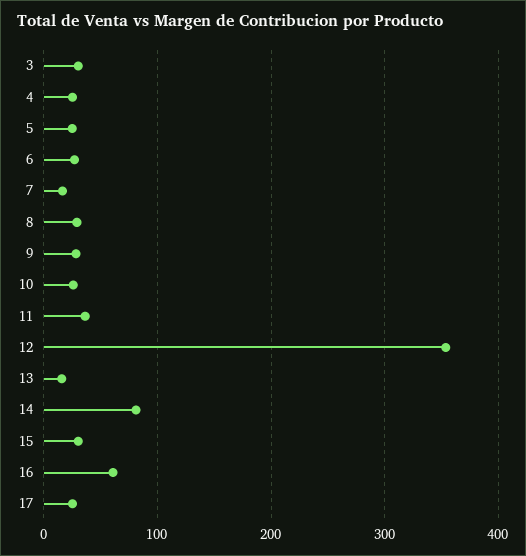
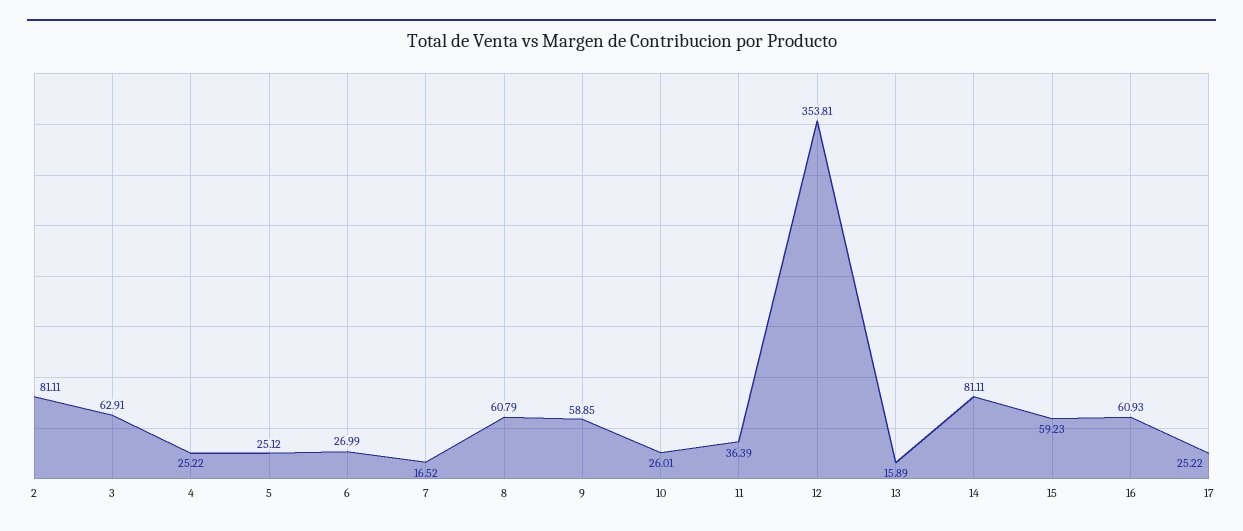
  {
-   "3": 30,
+   "3": 62.91,
    "4": 25.22,
    "5": 25.12,
    "6": 26.99,
    "7": 16.52,
-   "8": 30,
+   "8": 60.79,
-   "9": 30,
+   "9": 58.85,
    "10": 26.01,
    "11": 36.39,
    "12": 353.81,
    "13": 15.89,
    "14": 81.11,
-   "15": 30,
+   "15": 59.23,
    "16": 60.93,
-   "17": 25.22
+   "17": 25.22,
+   "2": 81.11
  }

